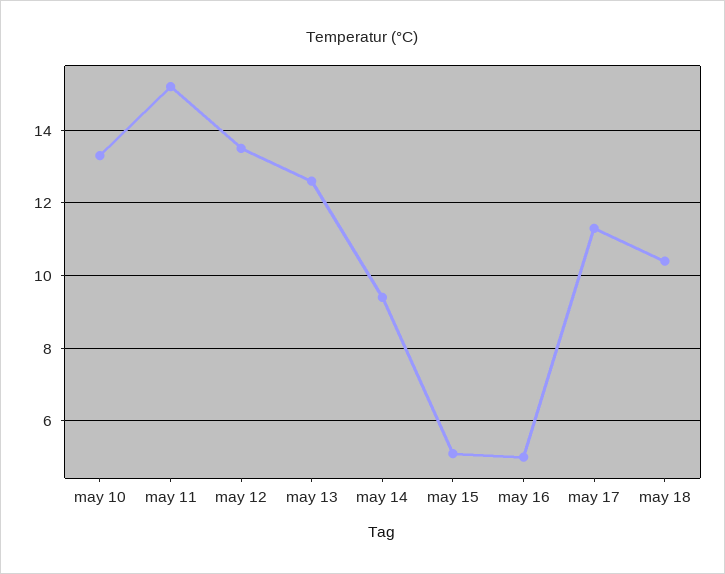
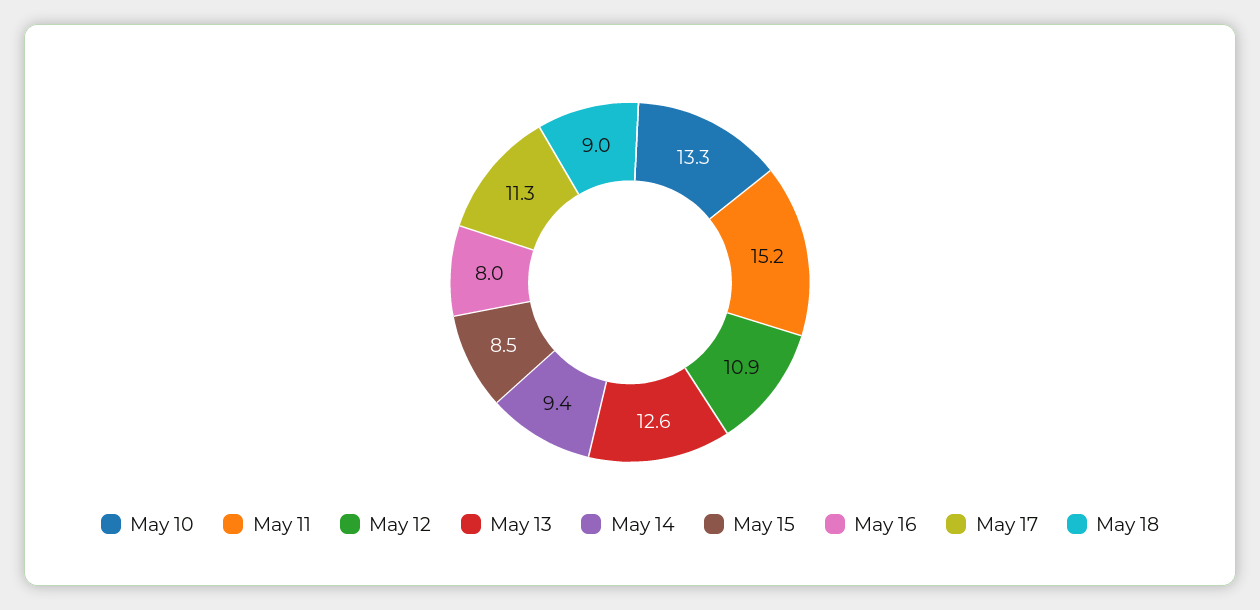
  {
    "may 10": 13.3,
    "may 11": 15.2,
-   "may 12": 13.5,
+   "may 12": 10.9,
    "may 13": 12.6,
    "may 14": 9.4,
-   "may 15": 5,
+   "may 15": 8.5,
-   "may 16": 5,
+   "may 16": 8,
    "may 17": 11.3,
-   "may 18": 10.5
+   "may 18": 9
  }

